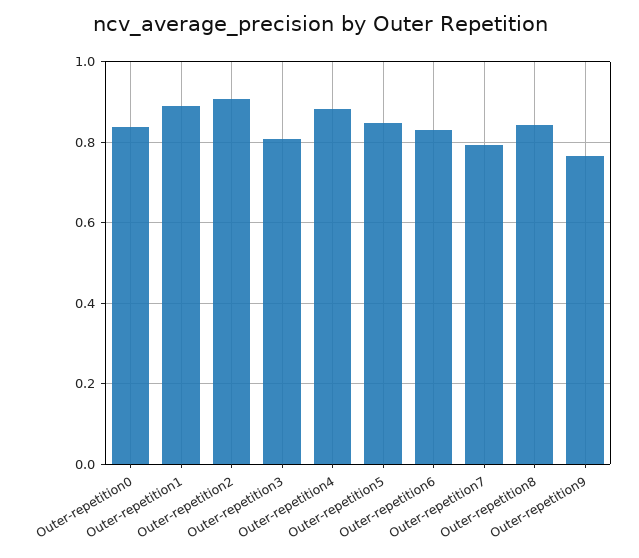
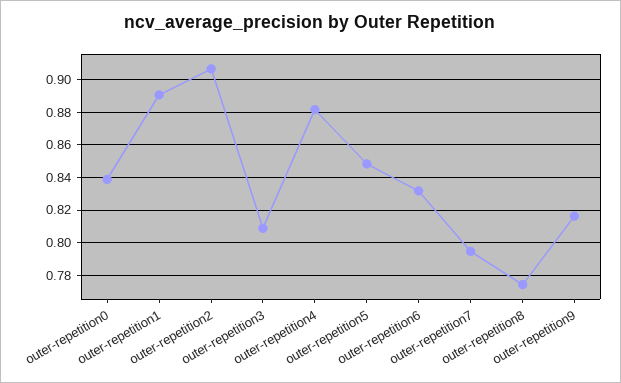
  {
    "Outer-repetition0": 0.84,
    "Outer-repetition1": 0.89,
    "Outer-repetition2": 0.905,
    "Outer-repetition3": 0.81,
    "Outer-repetition4": 0.88,
    "Outer-repetition5": 0.85,
    "Outer-repetition6": 0.83,
    "Outer-repetition7": 0.795,
-   "Outer-repetition8": 0.84,
+   "Outer-repetition8": 0.775,
-   "Outer-repetition9": 0.76
+   "Outer-repetition9": 0.815
  }

